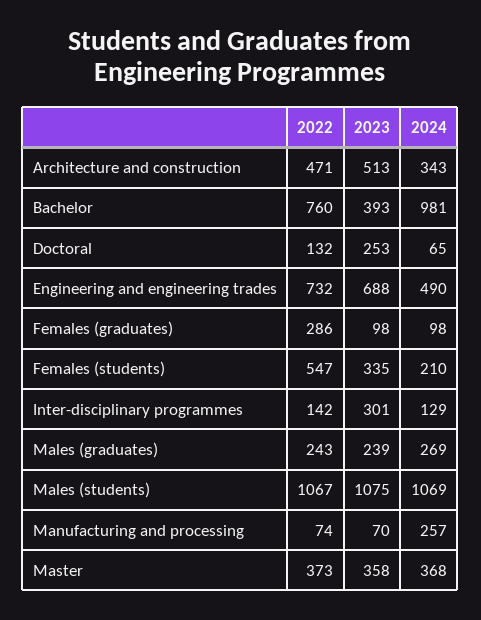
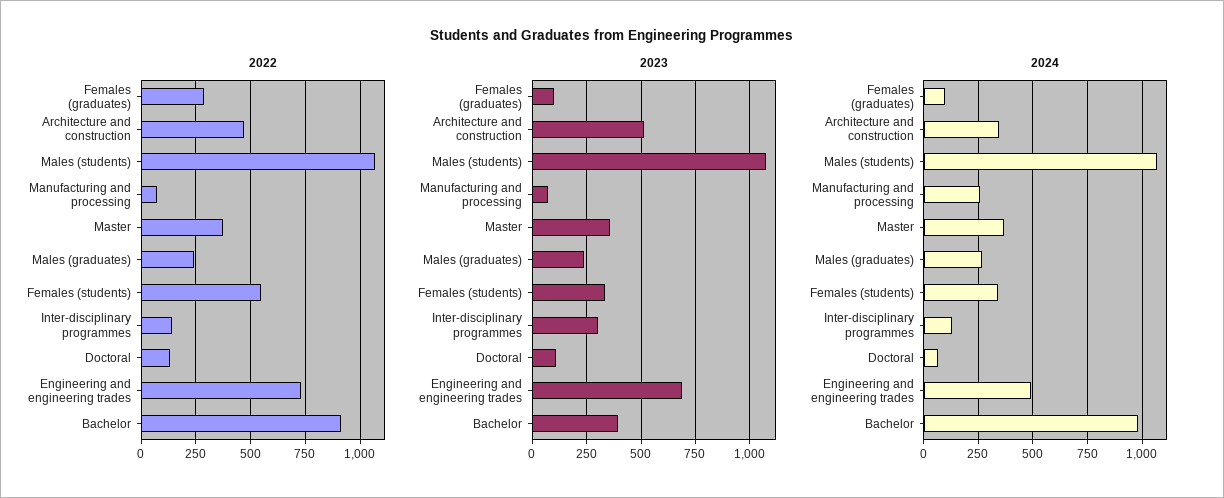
  {
    "2022": {
      "Architecture and construction": 471,
-     "Bachelor": 760,
+     "Bachelor": 900,
      "Doctoral": 132,
      "Engineering and engineering trades": 732,
      "Females (graduates)": 286,
      "Females (students)": 547,
      "Inter-disciplinary programmes": 142,
      "Males (graduates)": 243,
      "Males (students)": 1067,
      "Manufacturing and processing": 74,
      "Master": 373
    },
    "2023": {
      "Architecture and construction": 513,
      "Bachelor": 393,
-     "Doctoral": 253,
+     "Doctoral": 100,
      "Engineering and engineering trades": 688,
      "Females (graduates)": 98,
      "Females (students)": 335,
      "Inter-disciplinary programmes": 301,
      "Males (graduates)": 239,
      "Males (students)": 1075,
      "Manufacturing and processing": 70,
      "Master": 358
    },
    "2024": {
      "Architecture and construction": 343,
      "Bachelor": 981,
      "Doctoral": 65,
      "Engineering and engineering trades": 490,
      "Females (graduates)": 98,
-     "Females (students)": 210,
+     "Females (students)": 350,
      "Inter-disciplinary programmes": 129,
      "Males (graduates)": 269,
      "Males (students)": 1069,
      "Manufacturing and processing": 257,
      "Master": 368
    }
  }

